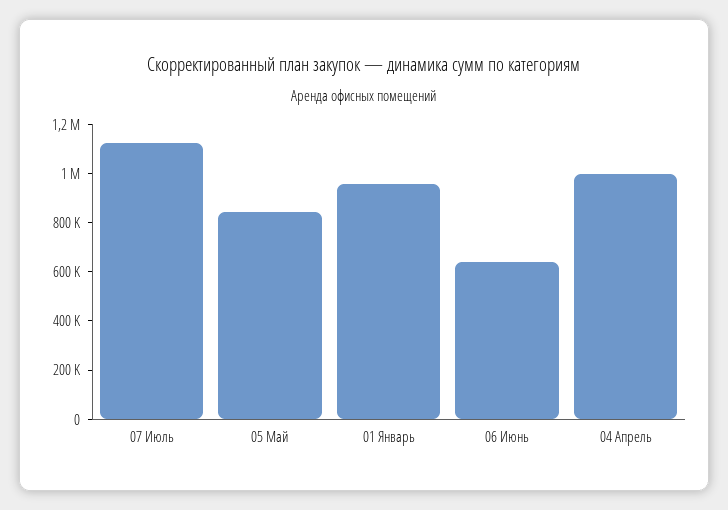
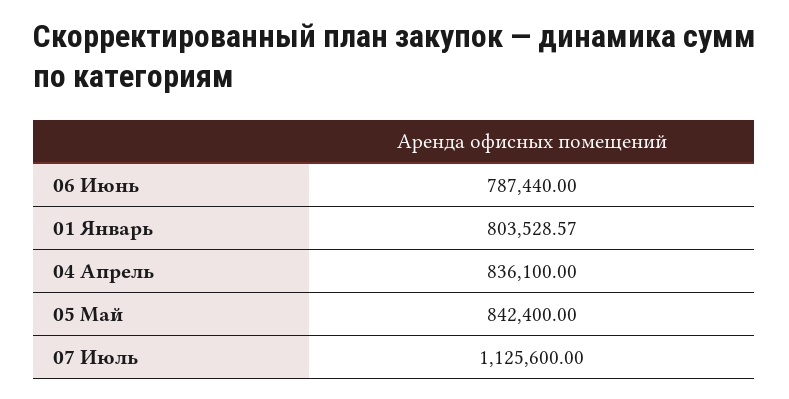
  {
    "07 Июль": 1125600,
    "05 Май": 842400,
-   "01 Январь": 950000,
+   "01 Январь": 803528.57,
-   "06 Июнь": 650000,
+   "06 Июнь": 787440,
-   "04 Апрель": 1000000
+   "04 Апрель": 836100
  }

